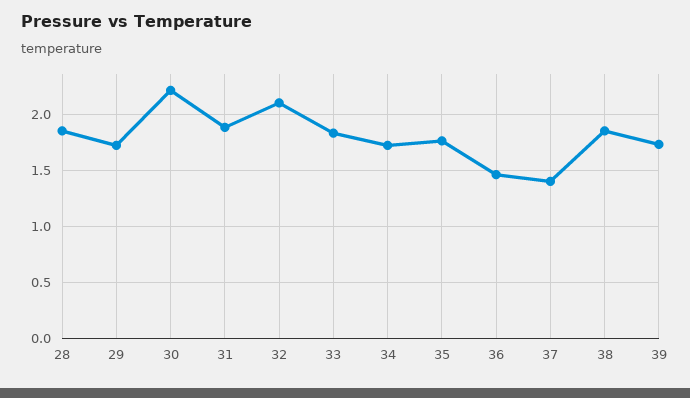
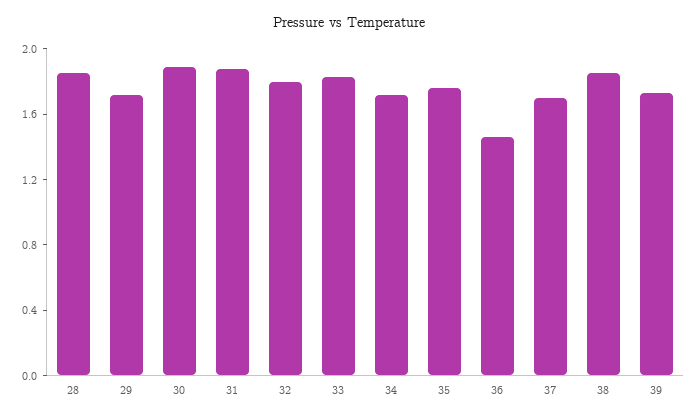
  {
    "28": 1.9,
    "29": 1.7,
-   "30": 2.2,
+   "30": 1.9,
    "31": 1.9,
-   "32": 2.1,
+   "32": 1.8,
    "33": 1.8,
    "34": 1.7,
    "35": 1.8,
    "36": 1.5,
-   "37": 1.4,
+   "37": 1.7,
    "38": 1.9,
    "39": 1.7
  }

